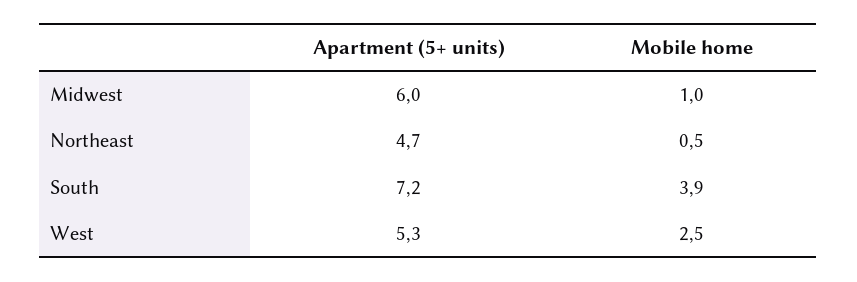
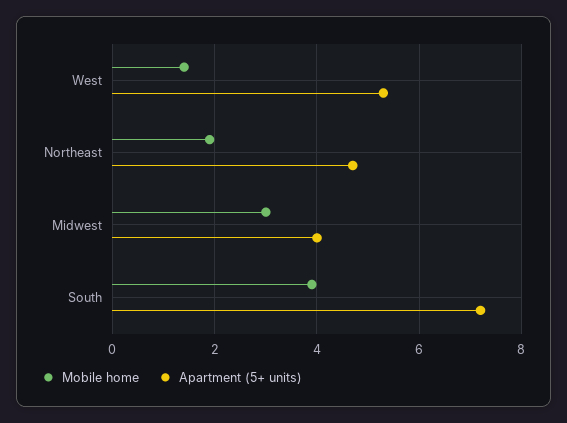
  {
    "Apartment (5+ units)": {
-     "Midwest": 6,
+     "Midwest": 4,
      "Northeast": 4.7,
      "South": 7.2,
      "West": 5.3
    },
    "Mobile home": {
-     "Midwest": 1,
+     "Midwest": 3,
-     "Northeast": 0.5,
+     "Northeast": 2,
      "South": 3.9,
-     "West": 2.5
+     "West": 1.5
    }
  }

